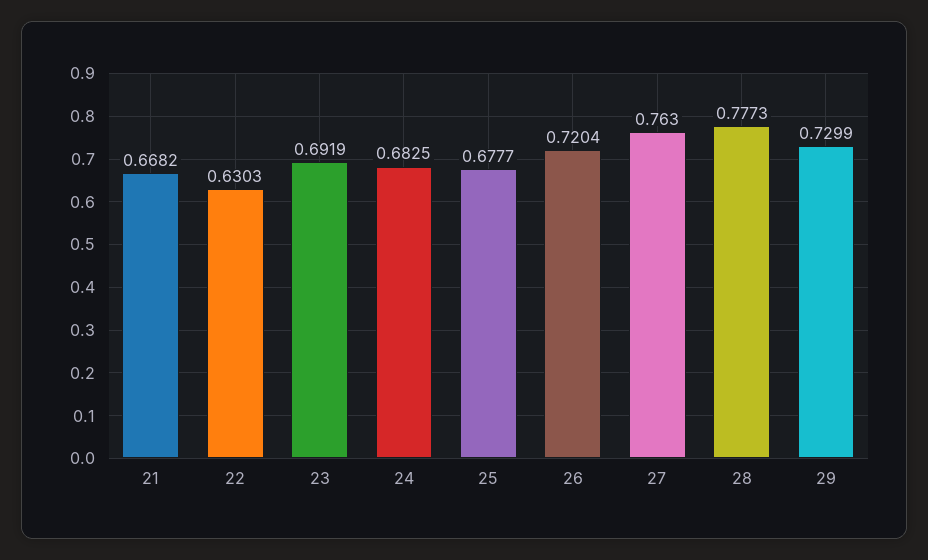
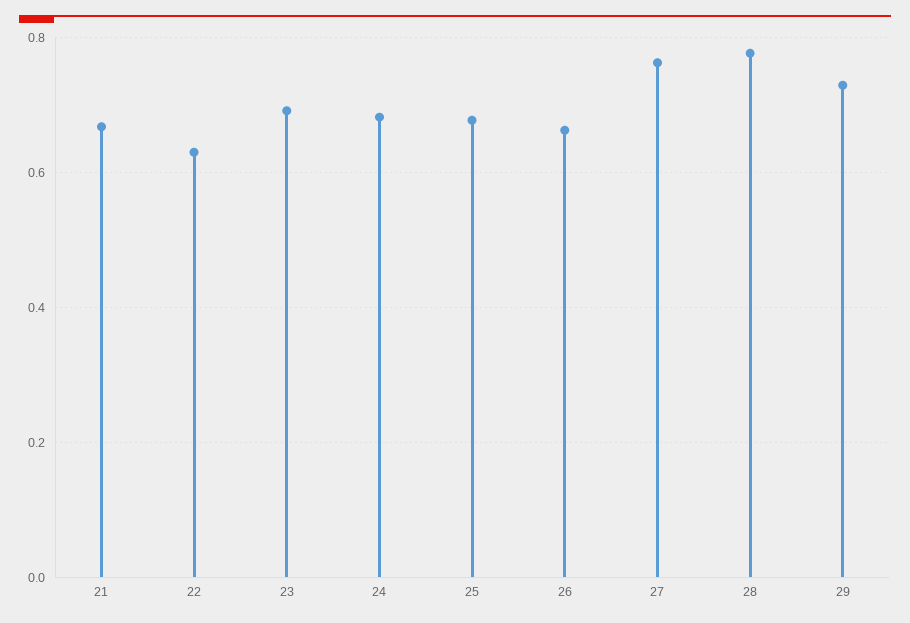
  {
    "21": 0.6682,
    "22": 0.6303,
    "23": 0.6919,
    "24": 0.6825,
    "25": 0.6777,
-   "26": 0.7204,
+   "26": 0.66,
    "27": 0.763,
    "28": 0.7773,
    "29": 0.7299
  }

